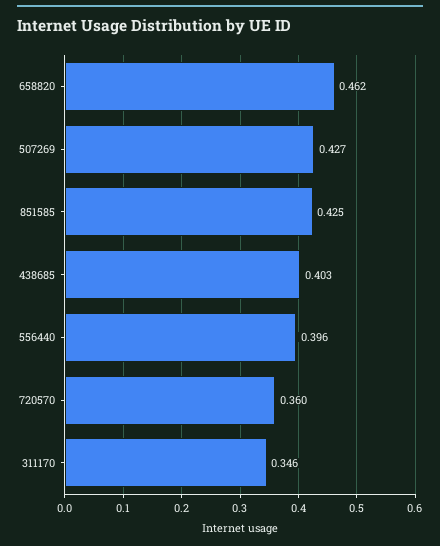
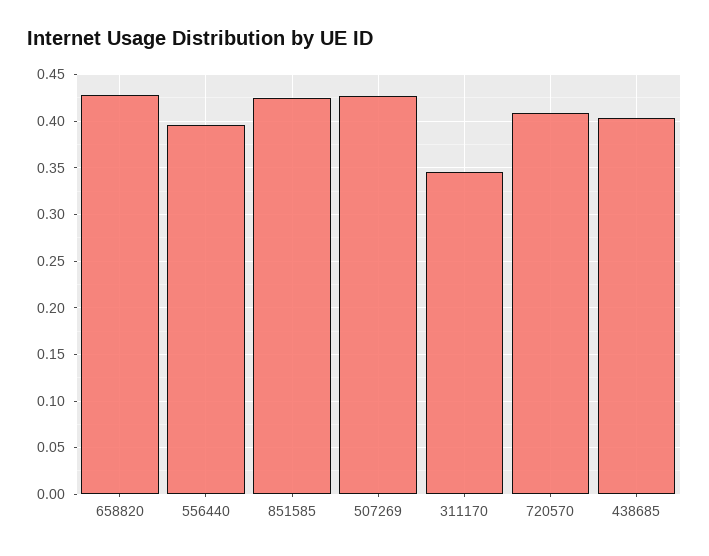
  {
-   "658820": 0.462,
+   "658820": 0.43,
    "507269": 0.427,
    "851585": 0.425,
    "438685": 0.403,
    "556440": 0.396,
-   "720570": 0.36,
+   "720570": 0.41,
    "311170": 0.346
  }

